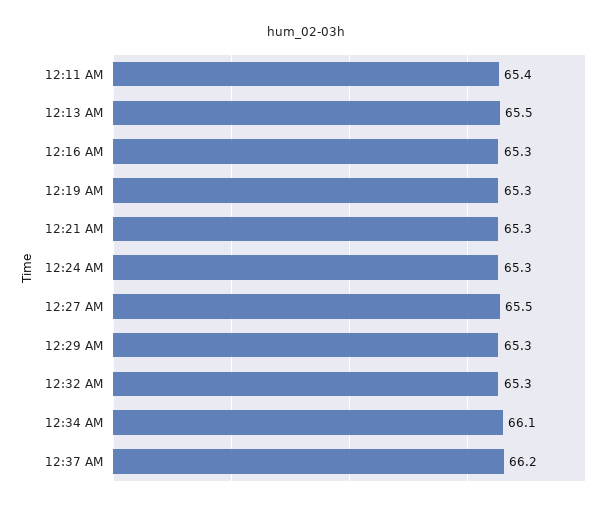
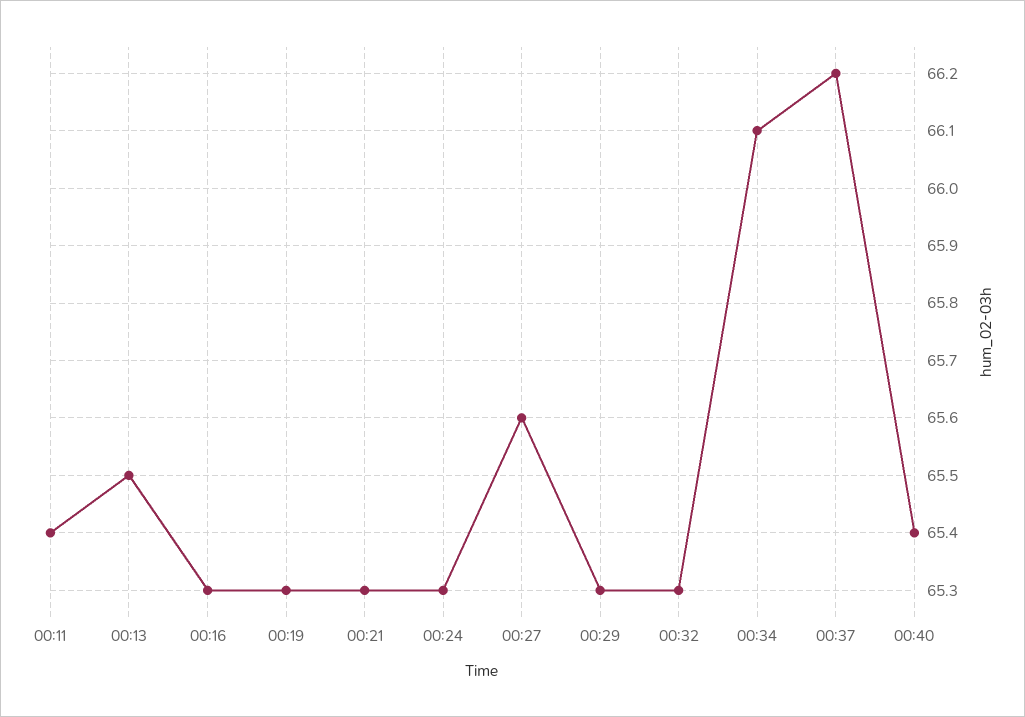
  {
    "12:11 AM": 65.4,
    "12:13 AM": 65.5,
    "12:16 AM": 65.3,
    "12:19 AM": 65.3,
    "12:21 AM": 65.3,
    "12:24 AM": 65.3,
-   "12:27 AM": 65.5,
+   "12:27 AM": 65.6,
    "12:29 AM": 65.3,
    "12:32 AM": 65.3,
    "12:34 AM": 66.1,
-   "12:37 AM": 66.2
+   "12:37 AM": 66.2,
+   "00:40": 65.4
  }

